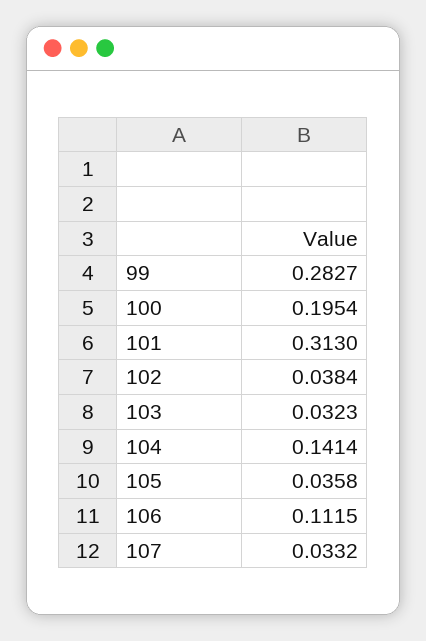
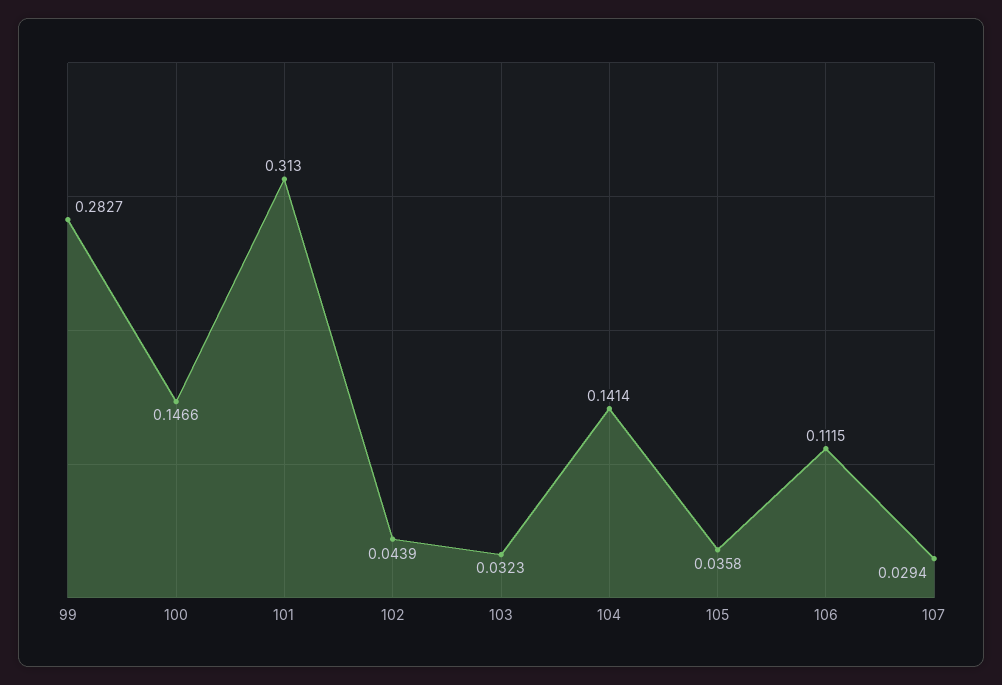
  {
    "99": 0.2827,
-   "100": 0.1954,
+   "100": 0.1466,
    "101": 0.313,
-   "102": 0.0384,
+   "102": 0.0439,
    "103": 0.0323,
    "104": 0.1414,
    "105": 0.0358,
    "106": 0.1115,
-   "107": 0.0332
+   "107": 0.0294
  }

